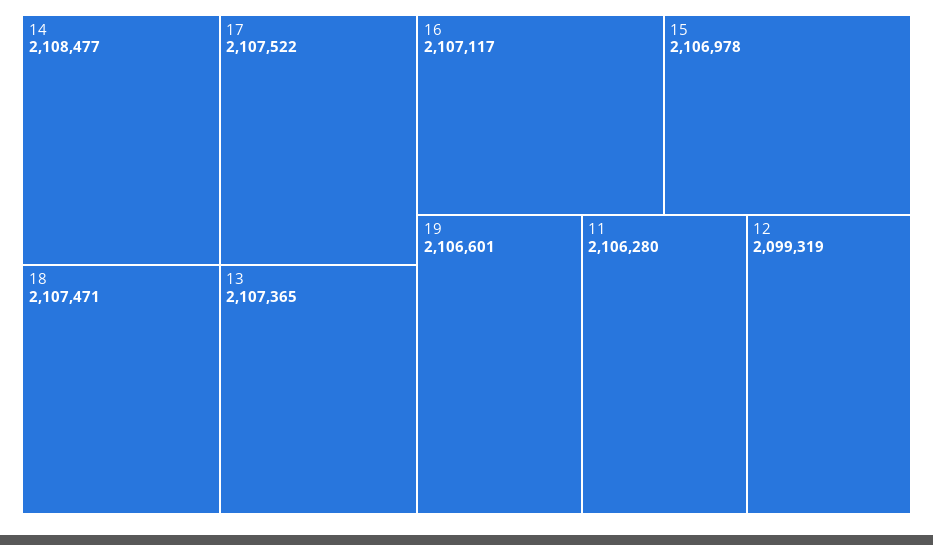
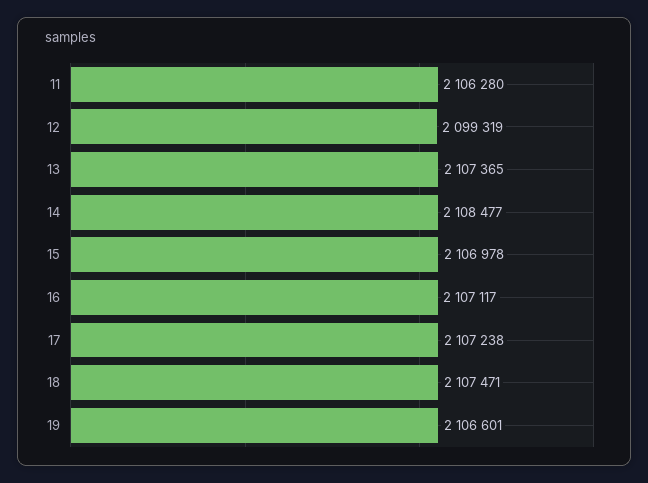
  {
    "14": 2108477,
-   "17": 2107522,
+   "17": 2107238,
    "18": 2107471,
    "13": 2107365,
    "16": 2107117,
    "15": 2106978,
    "19": 2106601,
    "11": 2106280,
    "12": 2099319
  }

